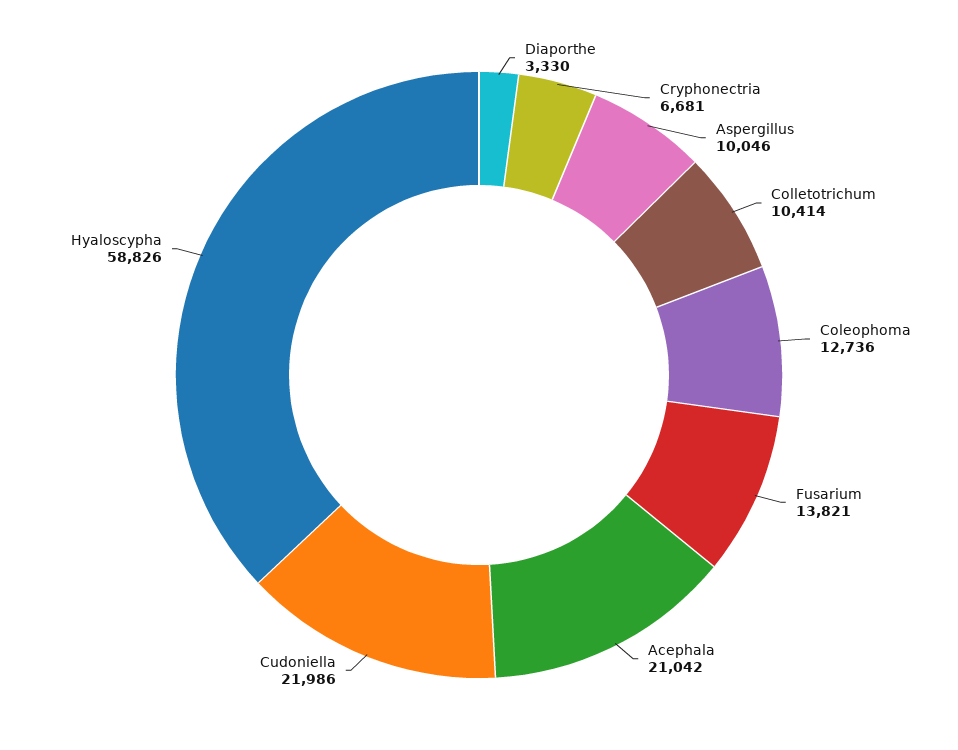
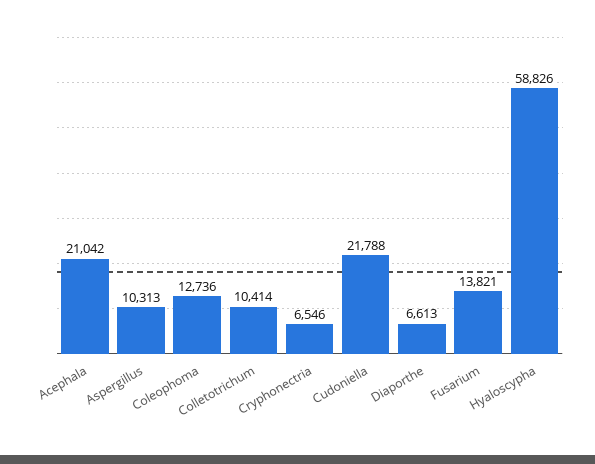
  {
-   "Diaporthe": 3330,
+   "Diaporthe": 6613,
-   "Cryphonectria": 6681,
+   "Cryphonectria": 6546,
-   "Aspergillus": 10046,
+   "Aspergillus": 10313,
    "Colletotrichum": 10414,
    "Coleophoma": 12736,
    "Fusarium": 13821,
    "Acephala": 21042,
-   "Cudoniella": 21986,
+   "Cudoniella": 21788,
    "Hyaloscypha": 58826
  }

